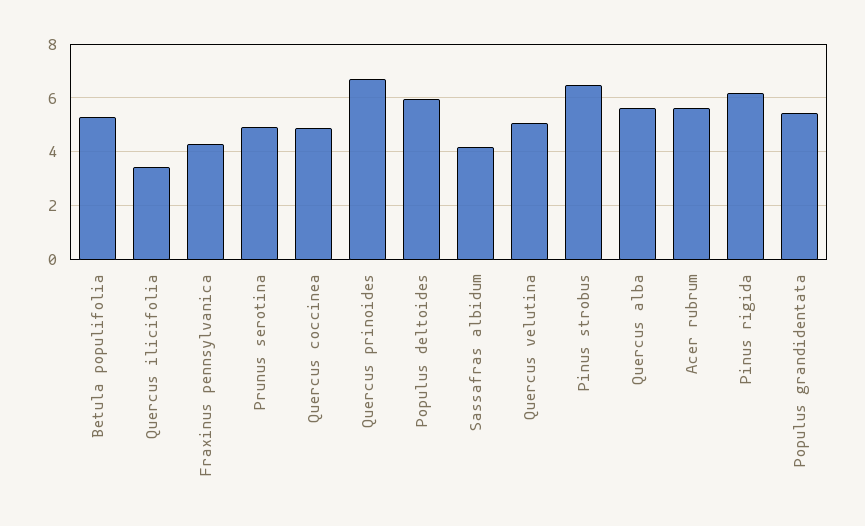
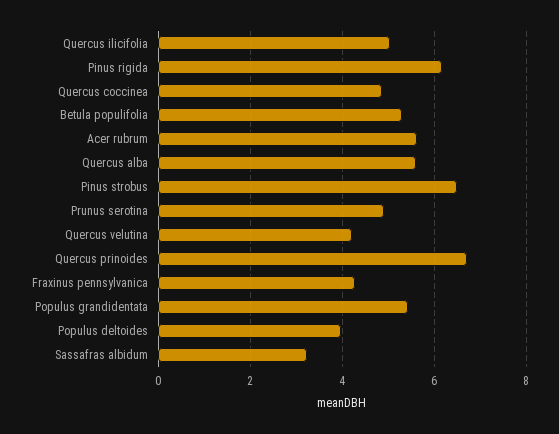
  {
    "Betula populifolia": 5.2,
-   "Quercus ilicifolia": 3.5,
+   "Quercus ilicifolia": 5,
    "Fraxinus pennsylvanica": 4.2,
    "Prunus serotina": 5,
    "Quercus coccinea": 4.8,
    "Quercus prinoides": 6.8,
-   "Populus deltoides": 6,
+   "Populus deltoides": 4,
-   "Sassafras albidum": 4.25,
+   "Sassafras albidum": 3.2,
-   "Quercus velutina": 5,
+   "Quercus velutina": 4.2,
    "Pinus strobus": 6.4,
    "Quercus alba": 5.6,
    "Acer rubrum": 5.6,
    "Pinus rigida": 6.2,
    "Populus grandidentata": 5.4
  }

